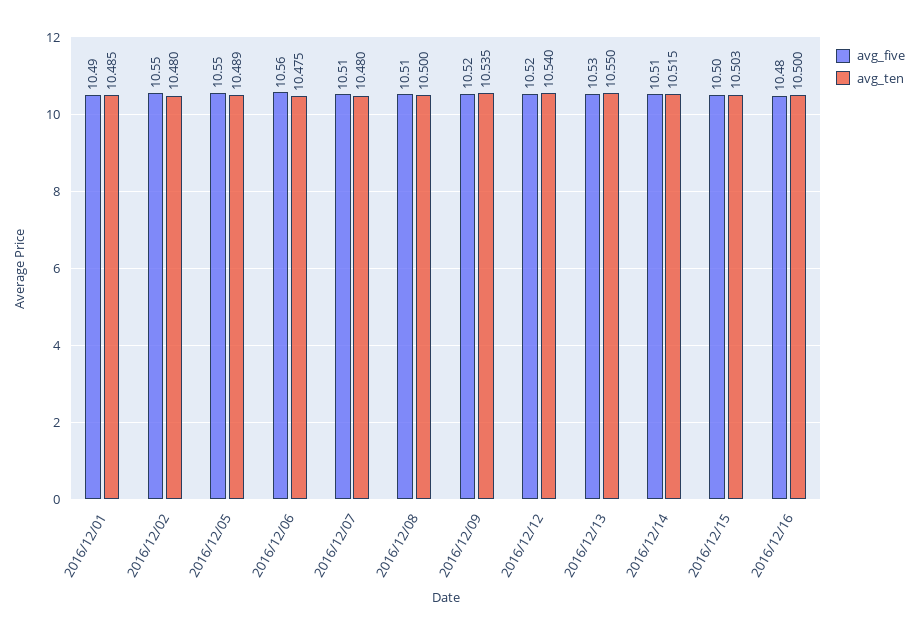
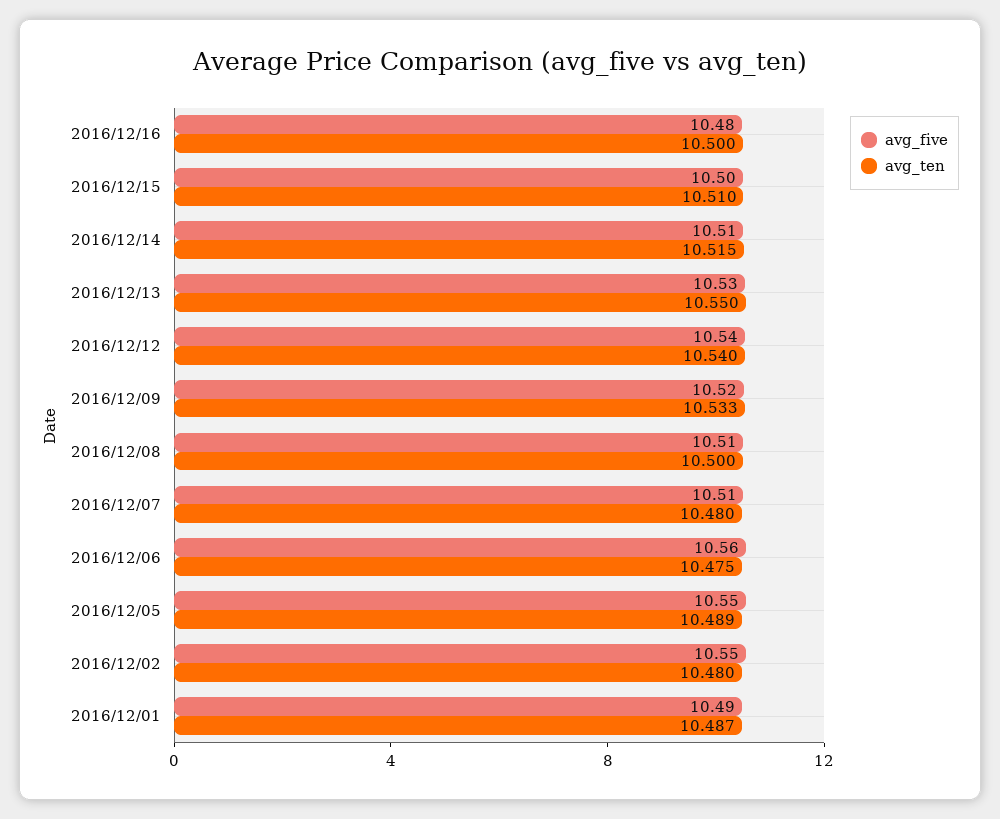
  {
    "avg_five": {
      "2016/12/01": 10.49,
      "2016/12/02": 10.55,
      "2016/12/05": 10.55,
      "2016/12/06": 10.56,
      "2016/12/07": 10.51,
      "2016/12/08": 10.51,
      "2016/12/09": 10.52,
-     "2016/12/12": 10.52,
+     "2016/12/12": 10.54,
      "2016/12/13": 10.53,
      "2016/12/14": 10.51,
      "2016/12/15": 10.5,
      "2016/12/16": 10.48
    },
    "avg_ten": {
-     "2016/12/01": 10.485,
+     "2016/12/01": 10.487,
      "2016/12/02": 10.48,
      "2016/12/05": 10.489,
      "2016/12/06": 10.475,
      "2016/12/07": 10.48,
      "2016/12/08": 10.5,
-     "2016/12/09": 10.535,
+     "2016/12/09": 10.533,
      "2016/12/12": 10.54,
      "2016/12/13": 10.55,
      "2016/12/14": 10.515,
-     "2016/12/15": 10.503,
+     "2016/12/15": 10.51,
      "2016/12/16": 10.5
    }
  }

